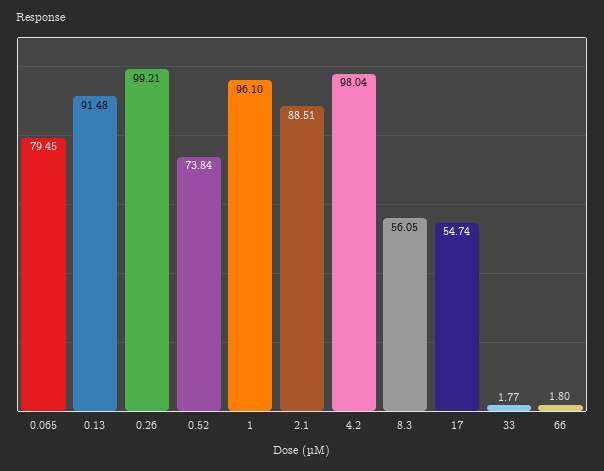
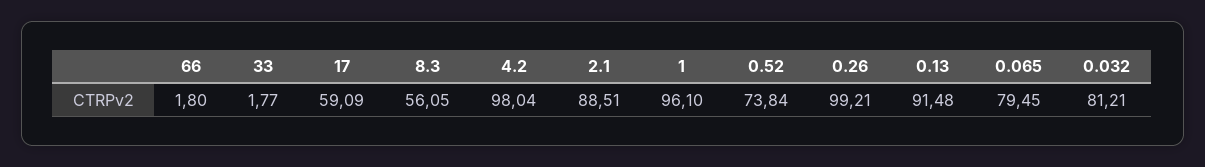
  {
    "0.065": 79.45,
    "0.13": 91.48,
    "0.26": 99.21,
    "0.52": 73.84,
    "1": 96.1,
    "2.1": 88.51,
    "4.2": 98.04,
    "8.3": 56.05,
-   "17": 54.74,
+   "17": 59.09,
    "33": 1.77,
-   "66": 1.8
+   "66": 1.8,
+   "0.032": 81.21
  }

